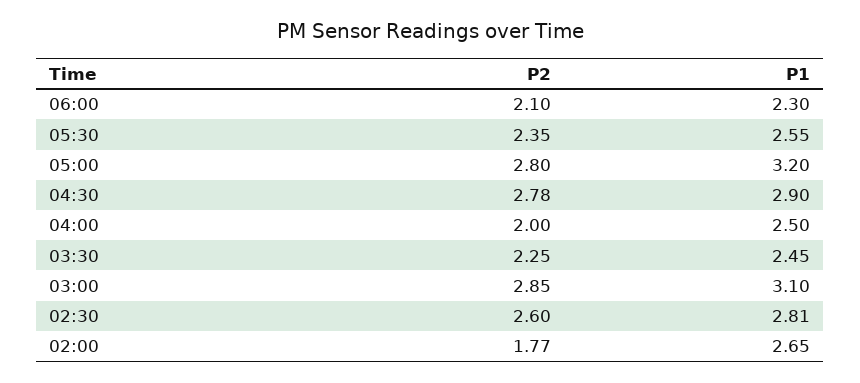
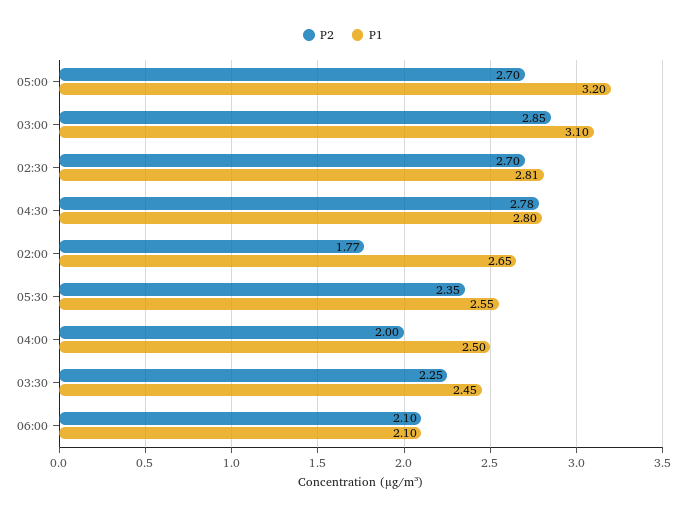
  {
    "P2": {
      "06:00": 2.1,
      "05:30": 2.35,
-     "05:00": 2.8,
+     "05:00": 2.7,
      "04:30": 2.78,
      "04:00": 2,
      "03:30": 2.25,
      "03:00": 2.85,
-     "02:30": 2.6,
+     "02:30": 2.7,
      "02:00": 1.77
    },
    "P1": {
-     "06:00": 2.3,
+     "06:00": 2.1,
      "05:30": 2.55,
      "05:00": 3.2,
-     "04:30": 2.9,
+     "04:30": 2.8,
      "04:00": 2.5,
      "03:30": 2.45,
      "03:00": 3.1,
      "02:30": 2.81,
      "02:00": 2.65
    }
  }

